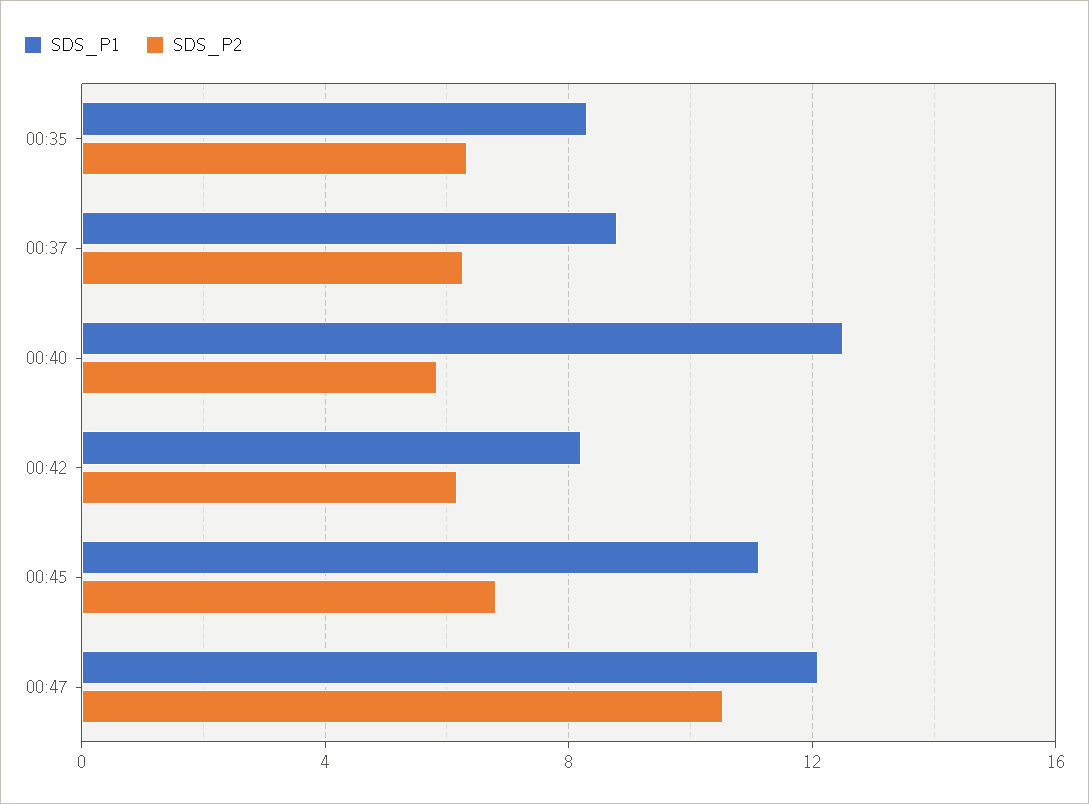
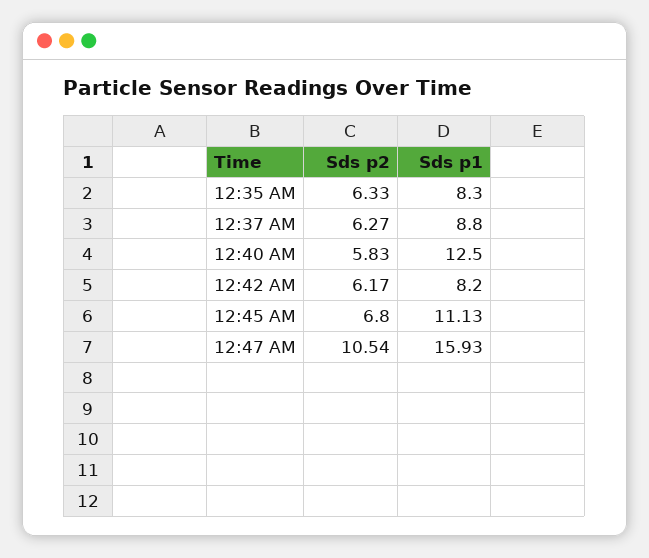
  {
    "SDS_P1": {
      "00:35": 8.3,
      "00:37": 8.8,
      "00:40": 12.5,
      "00:42": 8.2,
      "00:45": 11.13,
-     "00:47": 12
+     "00:47": 15.93
    },
    "SDS_P2": {
      "00:35": 6.33,
      "00:37": 6.27,
      "00:40": 5.83,
      "00:42": 6.17,
      "00:45": 6.8,
      "00:47": 10.54
    }
  }

